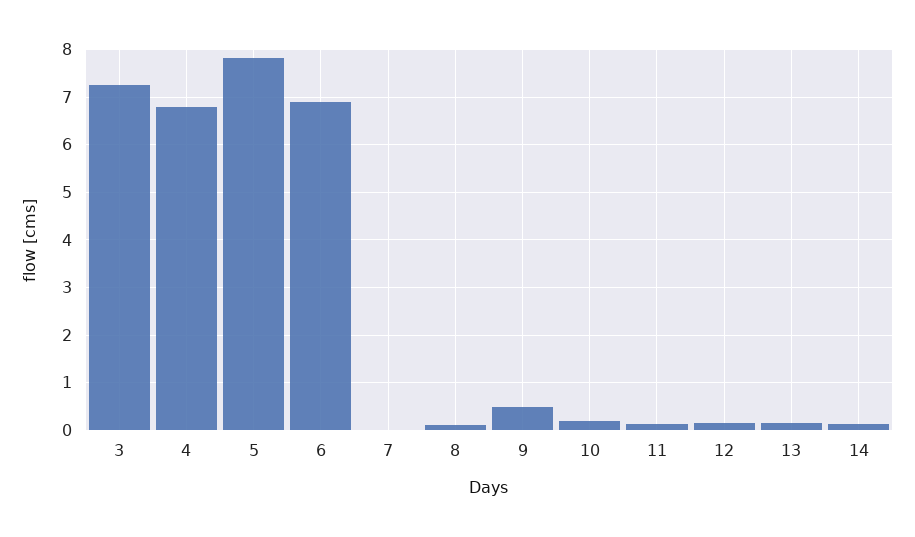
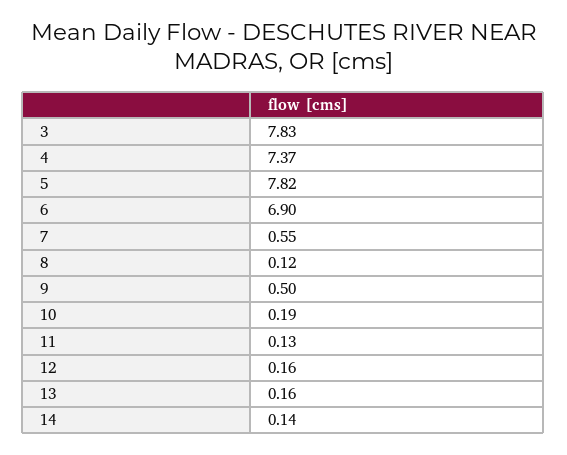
  {
-   "3": 7.2,
+   "3": 7.83,
-   "4": 6.8,
+   "4": 7.37,
    "5": 7.82,
    "6": 6.9,
-   "7": 0,
+   "7": 0.55,
    "8": 0.12,
    "9": 0.5,
    "10": 0.19,
    "11": 0.13,
    "12": 0.16,
    "13": 0.16,
    "14": 0.14
  }

